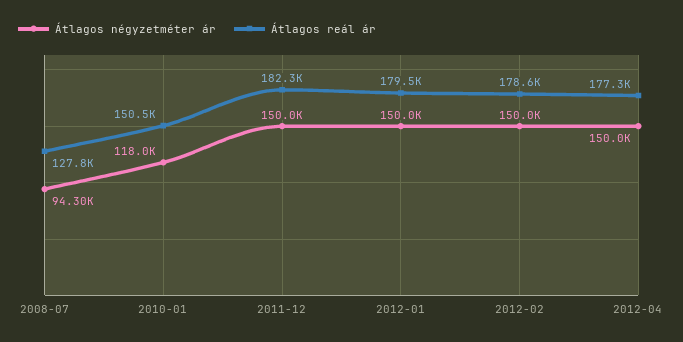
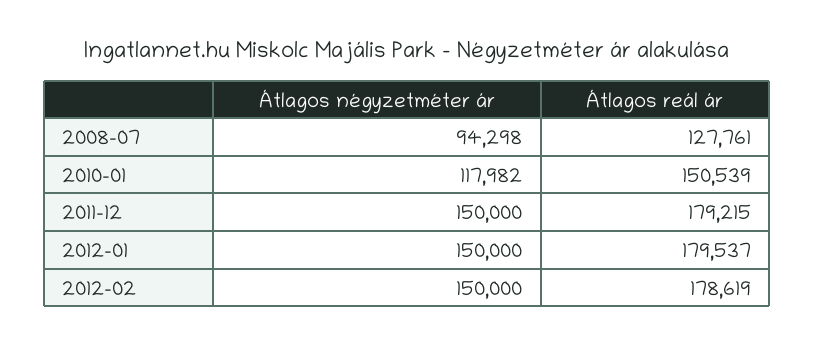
  {
    "Átlagos négyzetméter ár": {
      "2008-07": 94298,
      "2010-01": 117982,
      "2011-12": 150000,
      "2012-01": 150000,
-     "2012-02": 150000,
+     "2012-02": 150000
-     "2012-04": 150000
    },
    "Átlagos reál ár": {
      "2008-07": 127761,
      "2010-01": 150539,
-     "2011-12": 182300,
+     "2011-12": 179215,
      "2012-01": 179537,
-     "2012-02": 178619,
+     "2012-02": 178619
-     "2012-04": 177300
    }
  }

